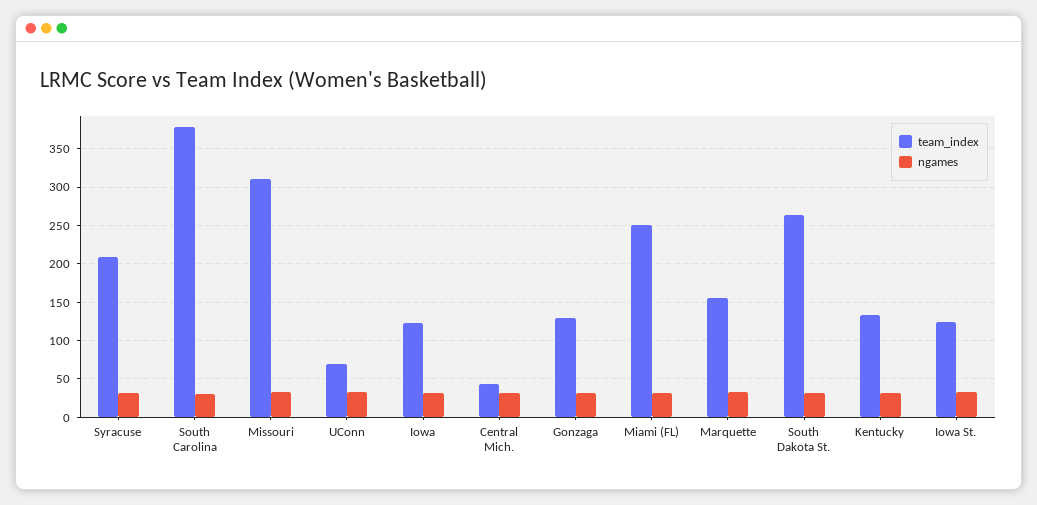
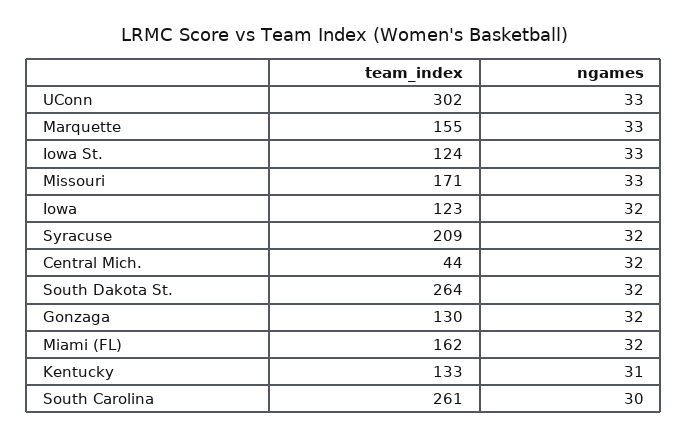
  {
    "team_index": {
      "Syracuse": 209,
-     "South Carolina": 380,
+     "South Carolina": 261,
-     "Missouri": 310,
+     "Missouri": 171,
-     "UConn": 70,
+     "UConn": 302,
      "Iowa": 123,
      "Central Mich.": 44,
      "Gonzaga": 130,
-     "Miami (FL)": 250,
+     "Miami (FL)": 162,
      "Marquette": 155,
      "South Dakota St.": 264,
      "Kentucky": 133,
      "Iowa St.": 124
    },
    "ngames": {
      "Syracuse": 32,
      "South Carolina": 30,
      "Missouri": 33,
      "UConn": 33,
      "Iowa": 32,
      "Central Mich.": 32,
      "Gonzaga": 32,
      "Miami (FL)": 32,
      "Marquette": 33,
      "South Dakota St.": 32,
      "Kentucky": 31,
      "Iowa St.": 33
    }
  }

